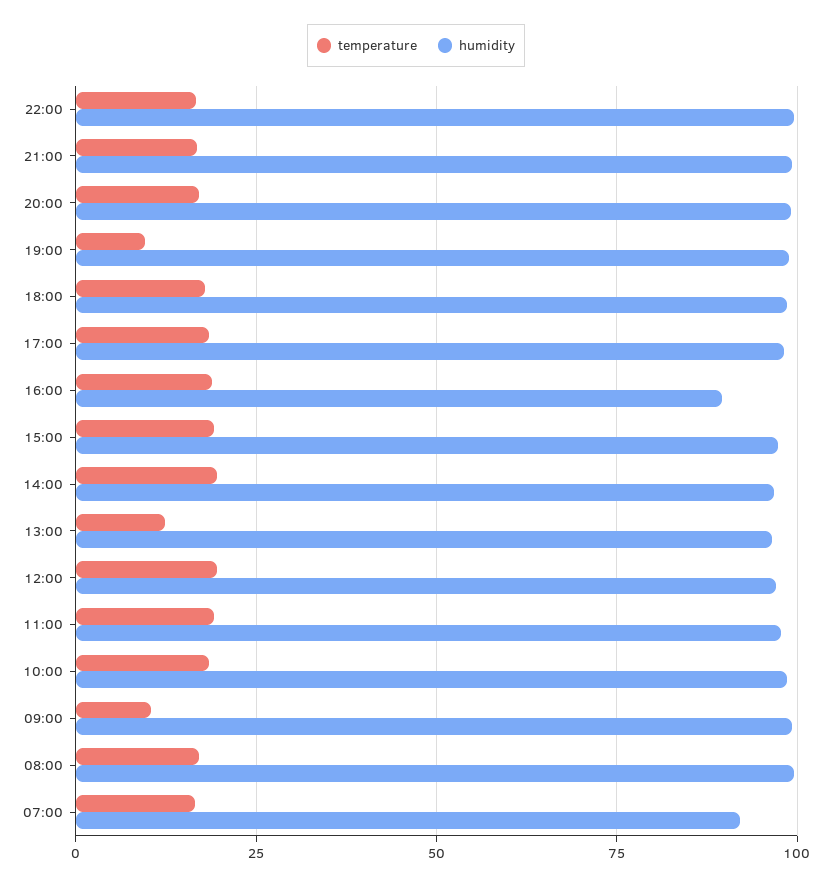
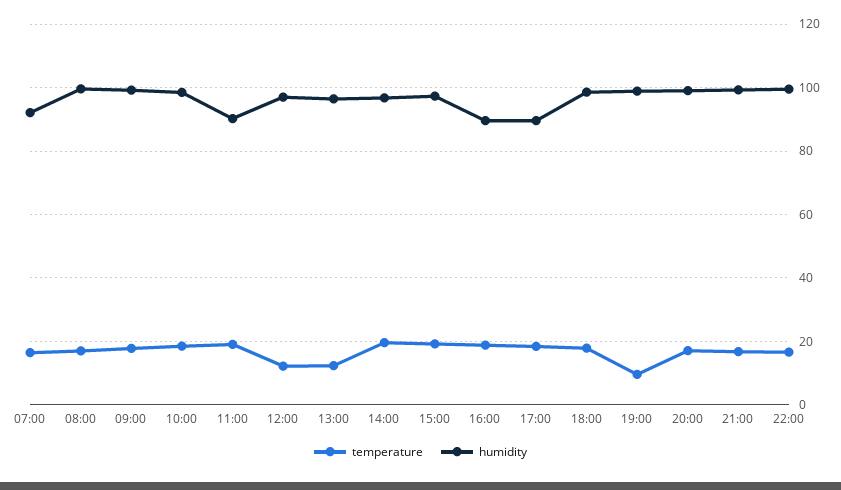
  {
    "temperature": {
      "22:00": 16,
      "21:00": 16,
      "20:00": 18,
      "19:00": 10,
      "18:00": 18,
      "17:00": 18,
      "16:00": 18,
      "15:00": 20,
      "14:00": 20,
      "13:00": 12,
-     "12:00": 20,
+     "12:00": 12,
      "11:00": 20,
      "10:00": 18,
-     "09:00": 10,
+     "09:00": 18,
      "08:00": 18,
      "07:00": 16
    },
    "humidity": {
      "22:00": 100,
      "21:00": 100,
      "20:00": 100,
      "19:00": 98,
      "18:00": 98,
-     "17:00": 97.5,
+     "17:00": 90,
      "16:00": 90,
      "15:00": 98,
      "14:00": 96,
      "13:00": 96,
      "12:00": 98,
-     "11:00": 97.5,
+     "11:00": 90,
      "10:00": 98,
      "09:00": 100,
      "08:00": 100,
      "07:00": 92
    }
  }

